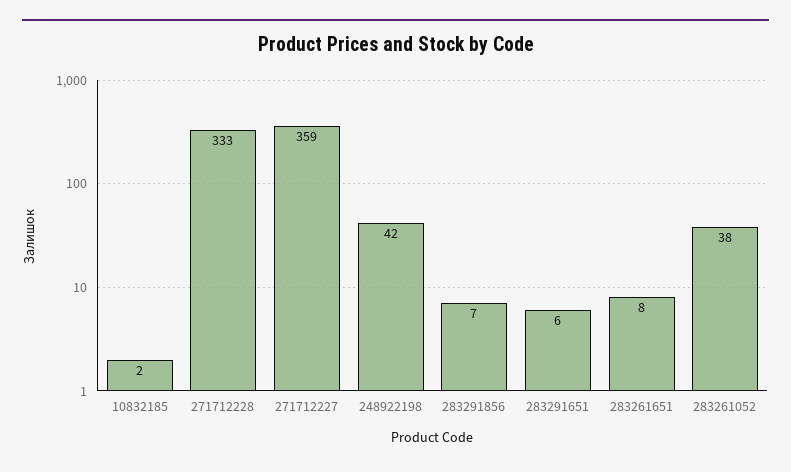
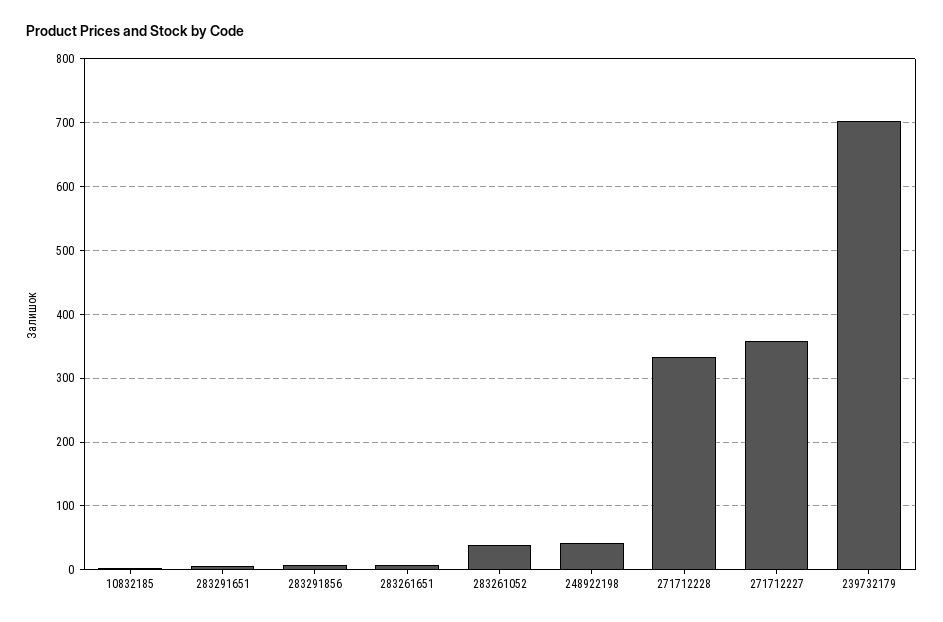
  {
    "10832185": 2,
    "271712228": 333,
    "271712227": 359,
    "248922198": 42,
    "283291856": 7,
    "283291651": 6,
    "283261651": 8,
-   "283261052": 38
+   "283261052": 38,
+   "239732179": 700
  }

